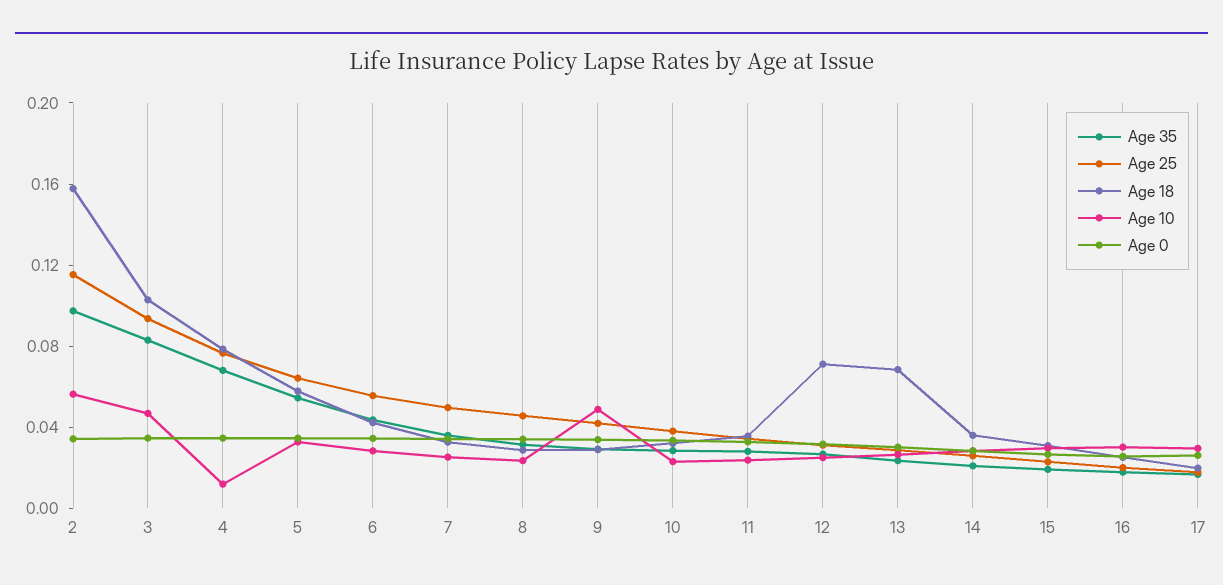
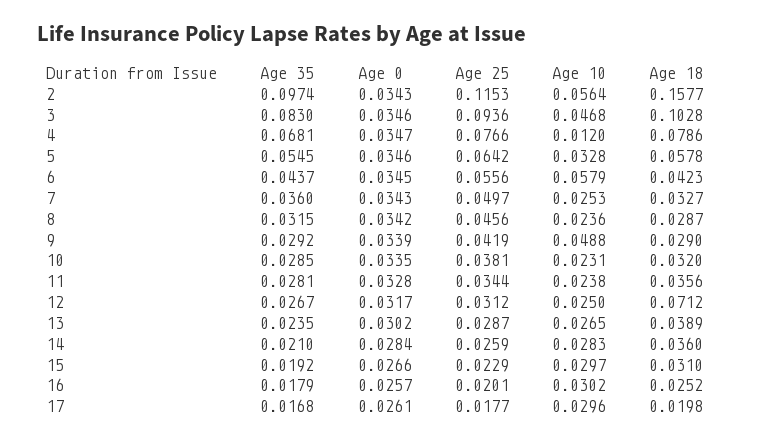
  {
    "Age 35": {
      "2": 0.0974,
      "3": 0.083,
      "4": 0.0681,
      "5": 0.0545,
      "6": 0.0437,
      "7": 0.036,
      "8": 0.0315,
      "9": 0.0292,
      "10": 0.0285,
      "11": 0.0281,
      "12": 0.0267,
      "13": 0.0235,
      "14": 0.021,
      "15": 0.0192,
      "16": 0.0179,
      "17": 0.0168
    },
    "Age 25": {
      "2": 0.1153,
      "3": 0.0936,
      "4": 0.0766,
      "5": 0.0642,
      "6": 0.0556,
      "7": 0.0497,
      "8": 0.0456,
      "9": 0.0419,
      "10": 0.0381,
      "11": 0.0344,
      "12": 0.0312,
      "13": 0.0287,
      "14": 0.0259,
      "15": 0.0229,
      "16": 0.0201,
      "17": 0.0177
    },
    "Age 18": {
      "2": 0.1577,
      "3": 0.1028,
      "4": 0.0786,
      "5": 0.0578,
      "6": 0.0423,
      "7": 0.0327,
      "8": 0.0287,
      "9": 0.029,
      "10": 0.032,
      "11": 0.0356,
      "12": 0.0712,
-     "13": 0.07,
+     "13": 0.0389,
      "14": 0.036,
      "15": 0.031,
      "16": 0.0252,
      "17": 0.0198
    },
    "Age 10": {
      "2": 0.0564,
      "3": 0.0468,
      "4": 0.012,
      "5": 0.0328,
-     "6": 0.03,
+     "6": 0.0579,
      "7": 0.0253,
      "8": 0.0236,
      "9": 0.0488,
      "10": 0.0231,
      "11": 0.0238,
      "12": 0.025,
      "13": 0.0265,
      "14": 0.0283,
      "15": 0.0297,
      "16": 0.0302,
      "17": 0.0296
    },
    "Age 0": {
      "2": 0.0343,
      "3": 0.0346,
      "4": 0.0347,
      "5": 0.0346,
      "6": 0.0345,
      "7": 0.0343,
      "8": 0.0342,
      "9": 0.0339,
      "10": 0.0335,
      "11": 0.0328,
      "12": 0.0317,
      "13": 0.0302,
      "14": 0.0284,
      "15": 0.0266,
      "16": 0.0257,
      "17": 0.0261
    }
  }

